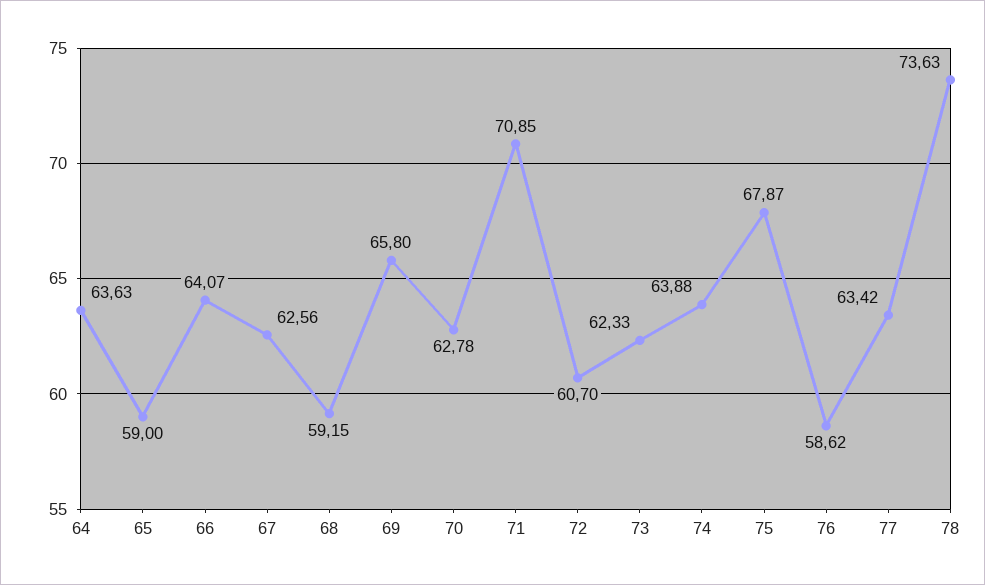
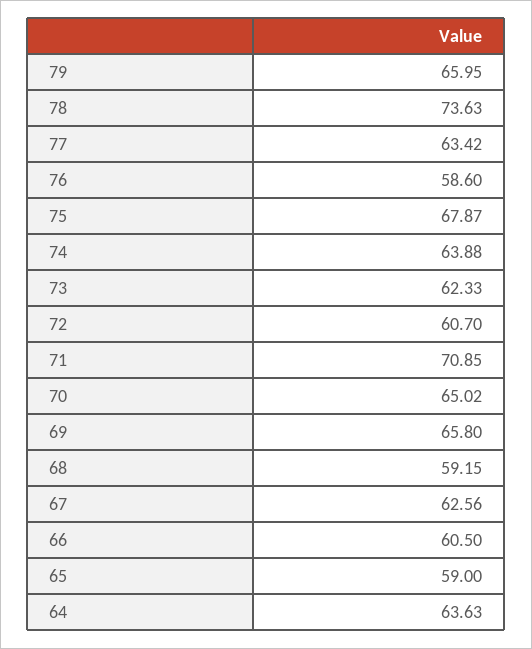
  {
    "64": 63.63,
    "65": 59,
-   "66": 64.07,
+   "66": 60.5,
    "67": 62.56,
    "68": 59.15,
    "69": 65.8,
-   "70": 62.78,
+   "70": 65.02,
    "71": 70.85,
    "72": 60.7,
    "73": 62.33,
    "74": 63.88,
    "75": 67.87,
-   "76": 58.62,
+   "76": 58.6,
    "77": 63.42,
-   "78": 73.63
+   "78": 73.63,
+   "79": 65.95
  }

